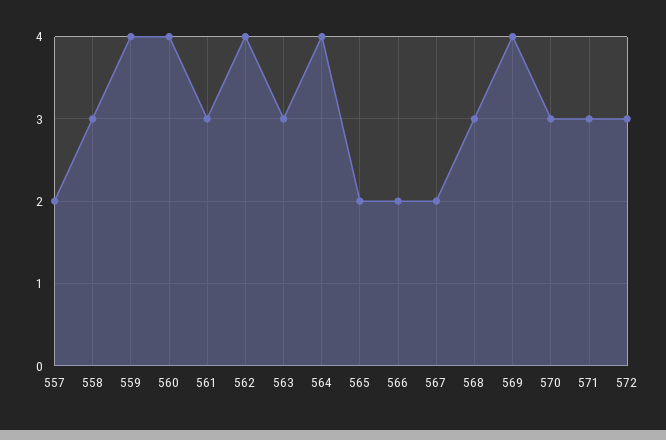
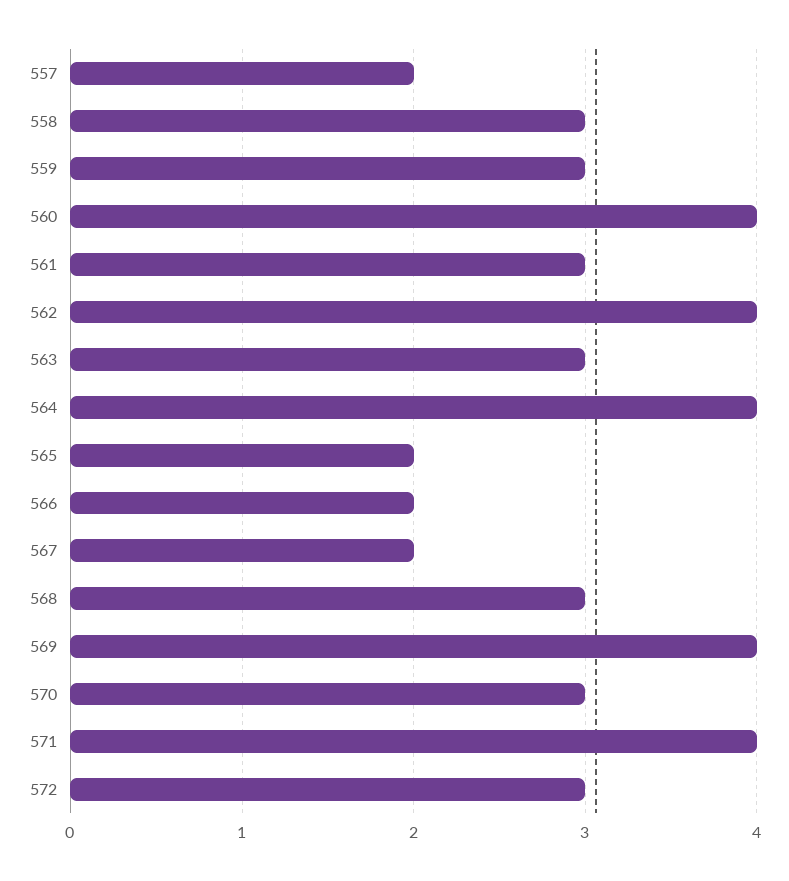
  {
    "557": 2,
    "558": 3,
-   "559": 4,
+   "559": 3,
    "560": 4,
    "561": 3,
    "562": 4,
    "563": 3,
    "564": 4,
    "565": 2,
    "566": 2,
    "567": 2,
    "568": 3,
    "569": 4,
    "570": 3,
-   "571": 3,
+   "571": 4,
    "572": 3
  }

